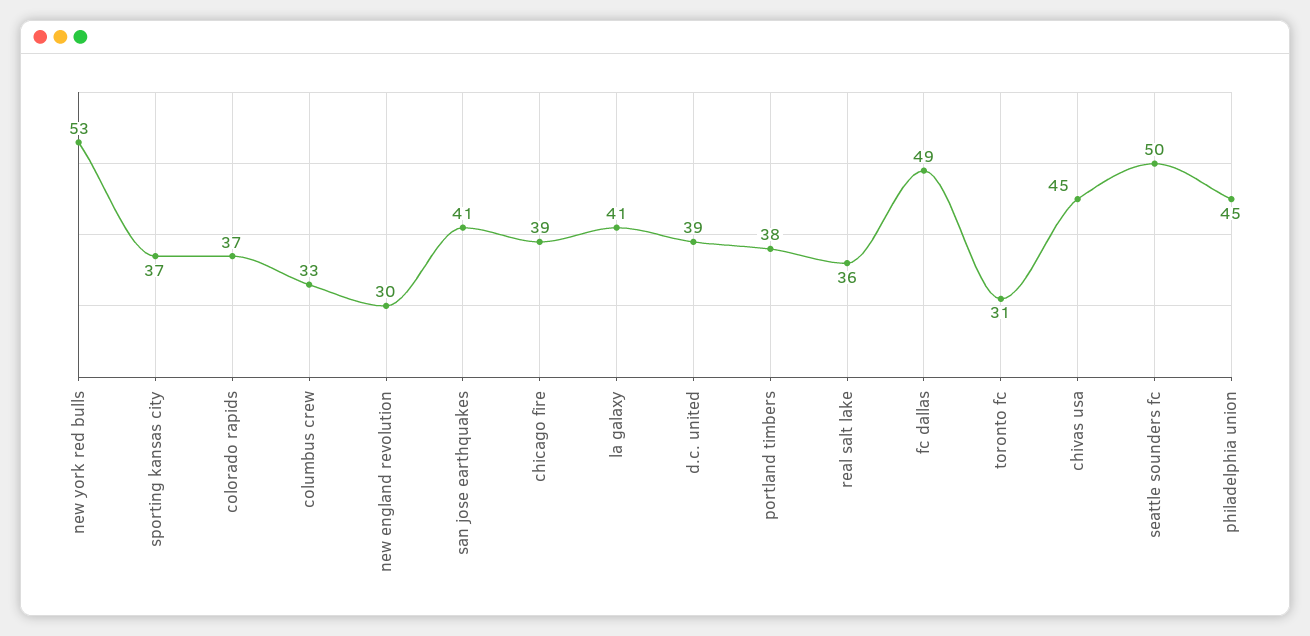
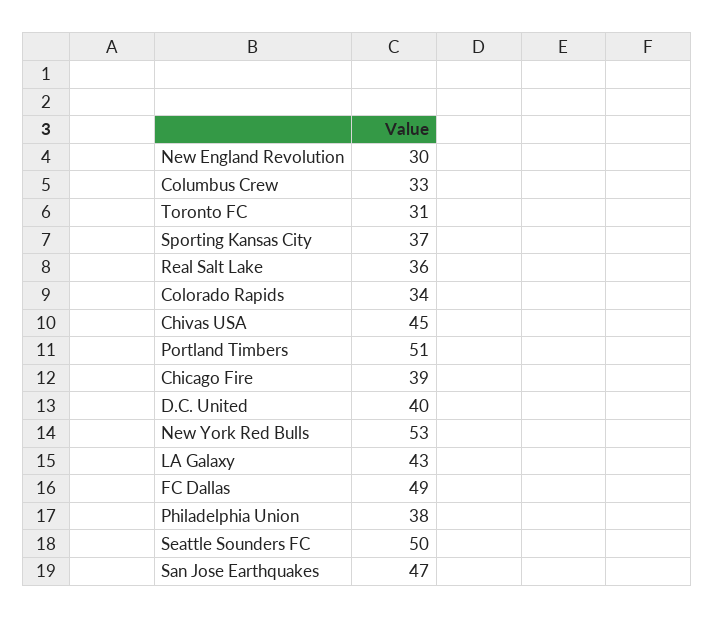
  {
    "new york red bulls": 53,
    "sporting kansas city": 37,
-   "colorado rapids": 37,
+   "colorado rapids": 34,
    "columbus crew": 33,
    "new england revolution": 30,
-   "san jose earthquakes": 41,
+   "san jose earthquakes": 47,
    "chicago fire": 39,
-   "la galaxy": 41,
+   "la galaxy": 43,
-   "d.c. united": 39,
+   "d.c. united": 40,
-   "portland timbers": 38,
+   "portland timbers": 51,
    "real salt lake": 36,
    "fc dallas": 49,
    "toronto fc": 31,
    "chivas usa": 45,
    "seattle sounders fc": 50,
-   "philadelphia union": 45
+   "philadelphia union": 38
  }

